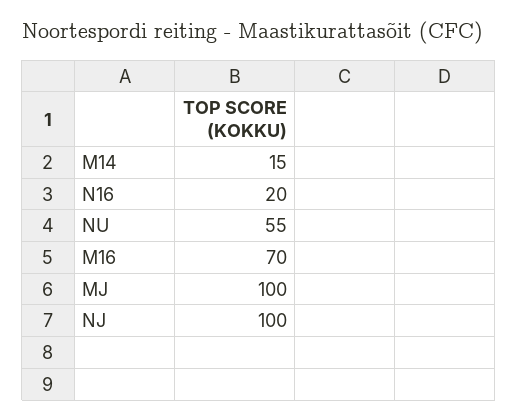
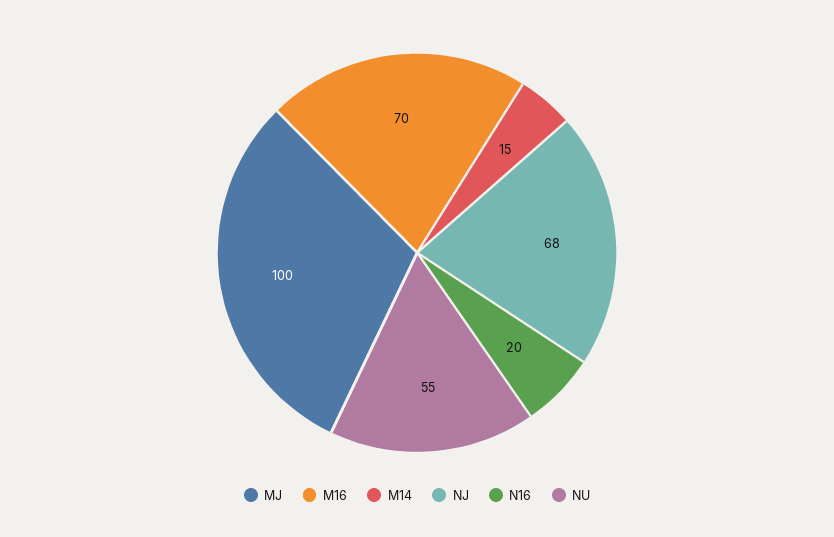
  {
    "M14": 15,
    "N16": 20,
    "NU": 55,
    "M16": 70,
    "MJ": 100,
-   "NJ": 100
+   "NJ": 68
  }

